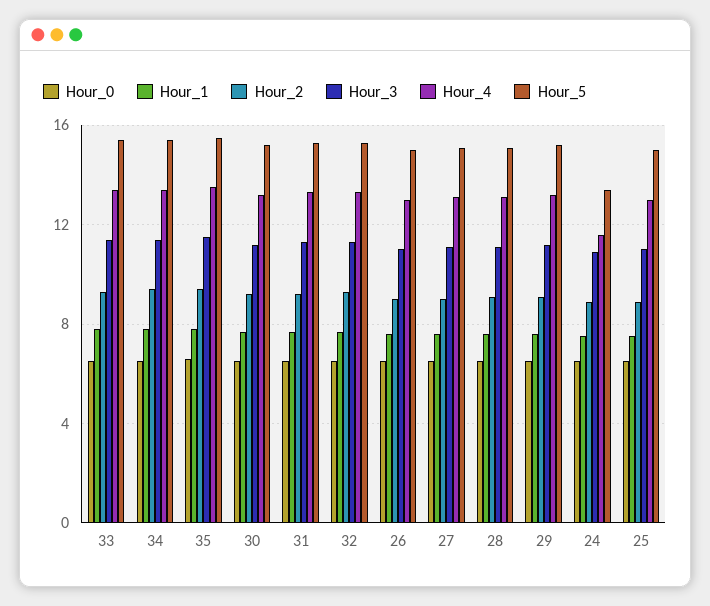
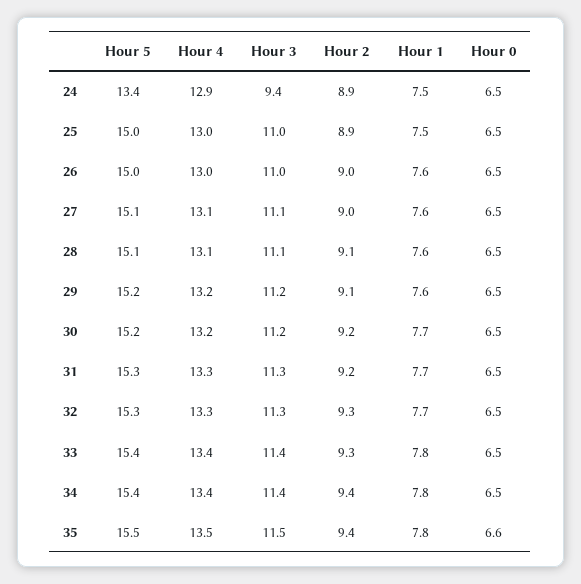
  {
    "Hour_0": {
      "33": 6.5,
      "34": 6.5,
      "35": 6.6,
      "30": 6.5,
      "31": 6.5,
      "32": 6.5,
      "26": 6.5,
      "27": 6.5,
      "28": 6.5,
      "29": 6.5,
      "24": 6.5,
      "25": 6.5
    },
    "Hour_1": {
      "33": 7.8,
      "34": 7.8,
      "35": 7.8,
      "30": 7.7,
      "31": 7.7,
      "32": 7.7,
      "26": 7.6,
      "27": 7.6,
      "28": 7.6,
      "29": 7.6,
      "24": 7.5,
      "25": 7.5
    },
    "Hour_2": {
      "33": 9.3,
      "34": 9.4,
      "35": 9.4,
      "30": 9.2,
      "31": 9.2,
      "32": 9.3,
      "26": 9,
      "27": 9,
      "28": 9.1,
      "29": 9.1,
      "24": 8.9,
      "25": 8.9
    },
    "Hour_3": {
      "33": 11.4,
      "34": 11.4,
      "35": 11.5,
      "30": 11.2,
      "31": 11.3,
      "32": 11.3,
      "26": 11,
      "27": 11.1,
      "28": 11.1,
      "29": 11.2,
-     "24": 11,
+     "24": 9.4,
      "25": 11
    },
    "Hour_4": {
      "33": 13.4,
      "34": 13.4,
      "35": 13.5,
      "30": 13.2,
      "31": 13.3,
      "32": 13.3,
      "26": 13,
      "27": 13.1,
      "28": 13.1,
      "29": 13.2,
-     "24": 11.5,
+     "24": 12.9,
      "25": 13
    },
    "Hour_5": {
      "33": 15.4,
      "34": 15.4,
      "35": 15.5,
      "30": 15.2,
      "31": 15.3,
      "32": 15.3,
      "26": 15,
      "27": 15.1,
      "28": 15.1,
      "29": 15.2,
      "24": 13.4,
      "25": 15
    }
  }

